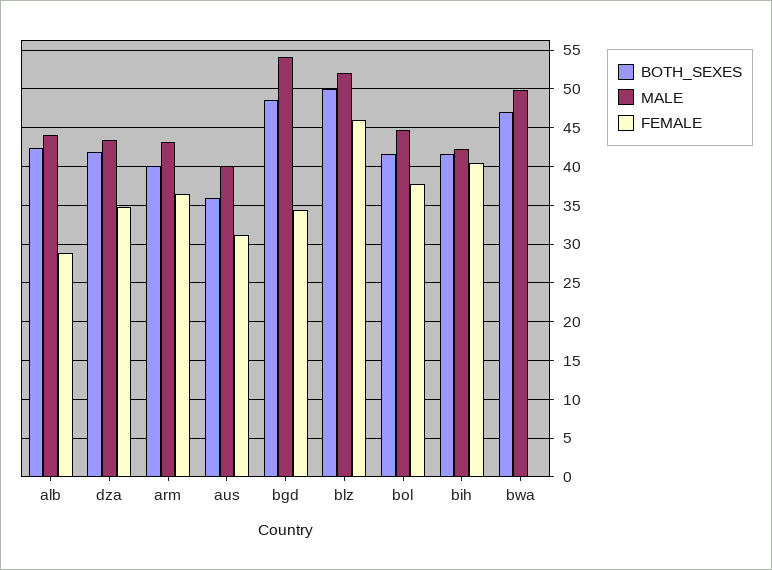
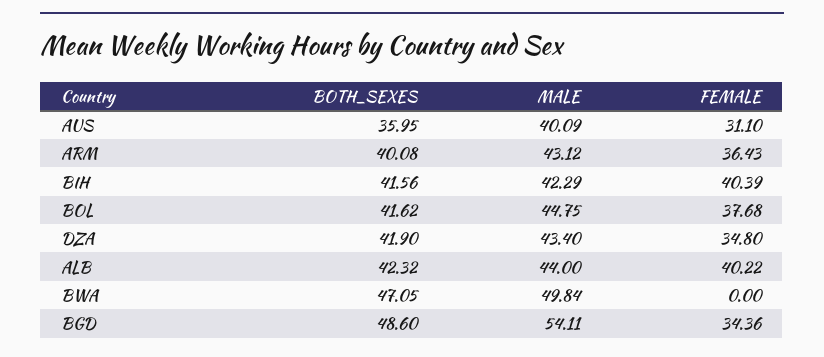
  {
    "BOTH_SEXES": {
      "alb": 42.32,
      "dza": 41.9,
      "arm": 40.08,
      "aus": 35.95,
      "bgd": 48.6,
-     "blz": 50,
      "bol": 41.62,
      "bih": 41.56,
      "bwa": 47.05
    },
    "MALE": {
      "alb": 44,
      "dza": 43.4,
      "arm": 43.12,
      "aus": 40.09,
      "bgd": 54.11,
-     "blz": 52,
      "bol": 44.75,
      "bih": 42.29,
      "bwa": 49.84
    },
    "FEMALE": {
-     "alb": 29,
+     "alb": 40.22,
      "dza": 34.8,
      "arm": 36.43,
      "aus": 31.1,
      "bgd": 34.36,
-     "blz": 46,
      "bol": 37.68,
      "bih": 40.39,
      "bwa": 0
    }
  }

